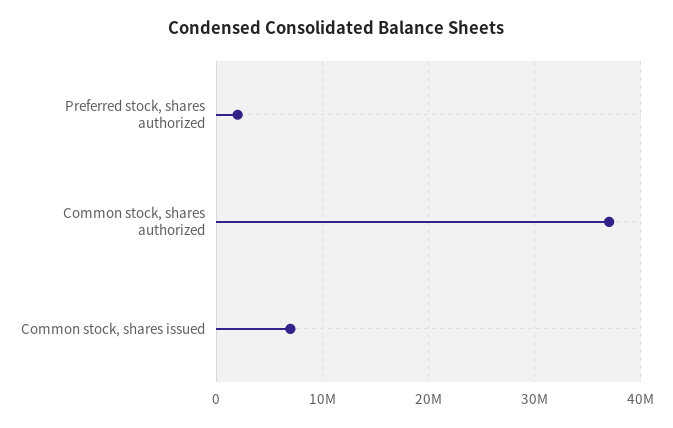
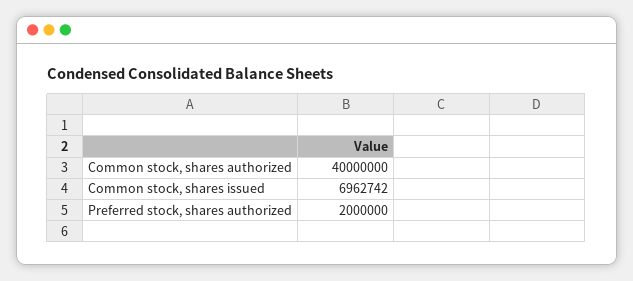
  {
    "Preferred stock, shares authorized": 2000000,
-   "Common stock, shares authorized": 37000000,
+   "Common stock, shares authorized": 40000000,
    "Common stock, shares issued": 6962742
  }

